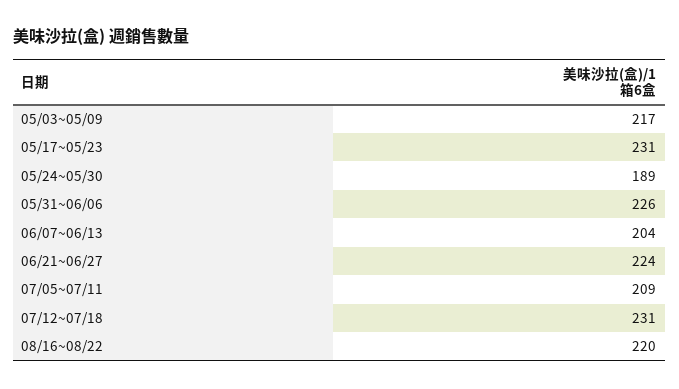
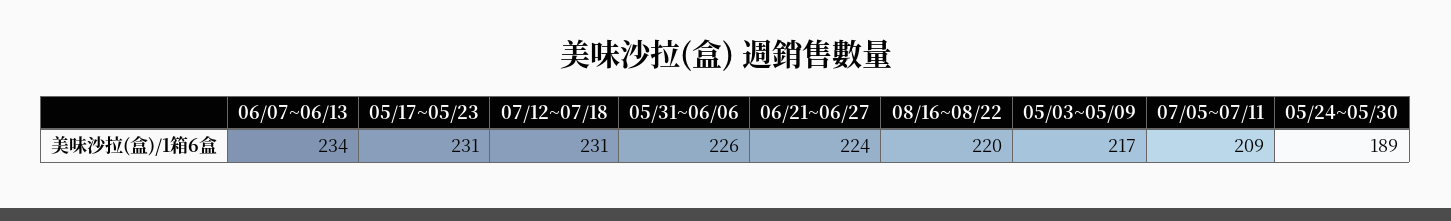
  {
    "05/03~05/09": 217,
    "05/17~05/23": 231,
    "05/24~05/30": 189,
    "05/31~06/06": 226,
-   "06/07~06/13": 204,
+   "06/07~06/13": 234,
    "06/21~06/27": 224,
    "07/05~07/11": 209,
    "07/12~07/18": 231,
    "08/16~08/22": 220
  }

